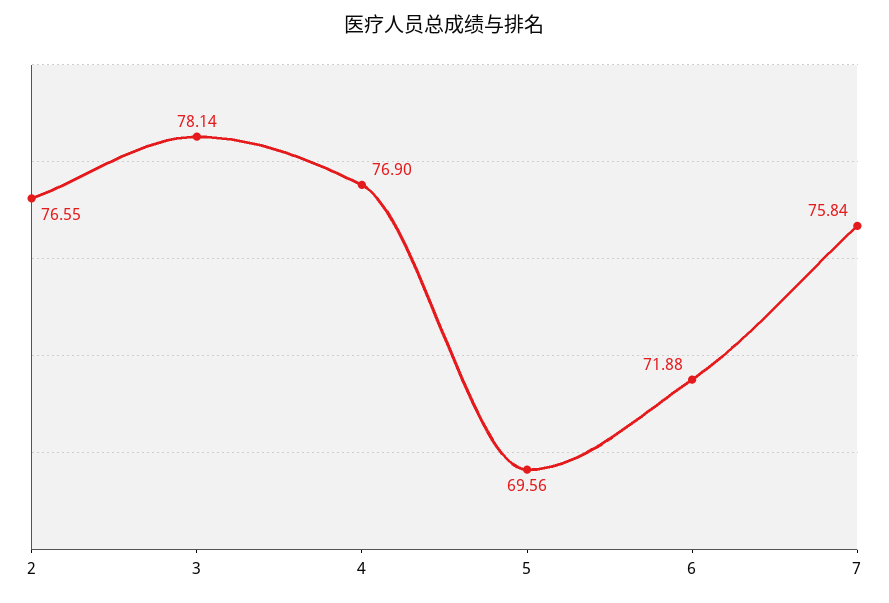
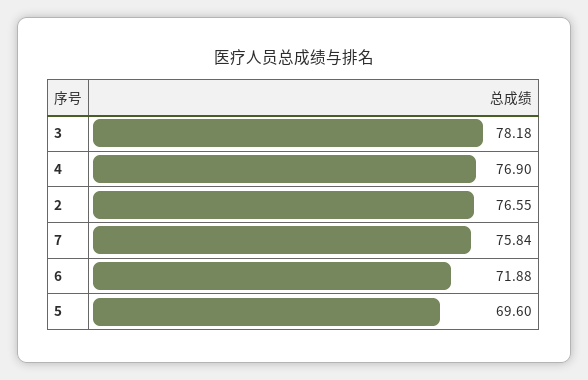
  {
    "2": 76.55,
-   "3": 78.14,
+   "3": 78.18,
    "4": 76.9,
-   "5": 69.56,
+   "5": 69.6,
    "6": 71.88,
    "7": 75.84
  }

